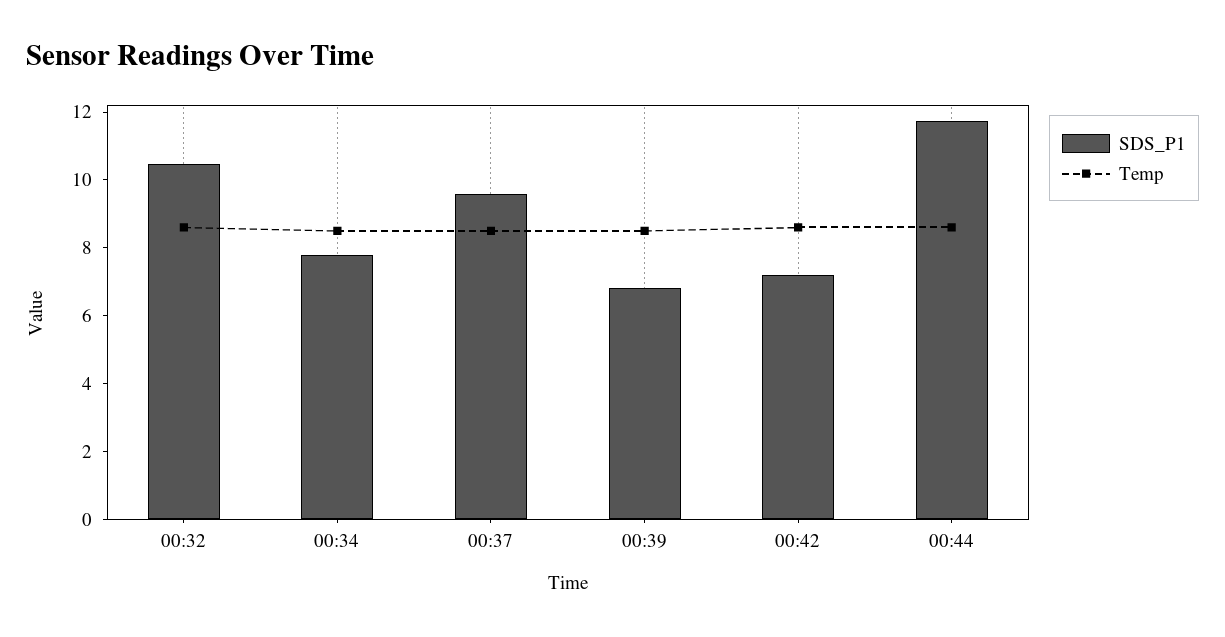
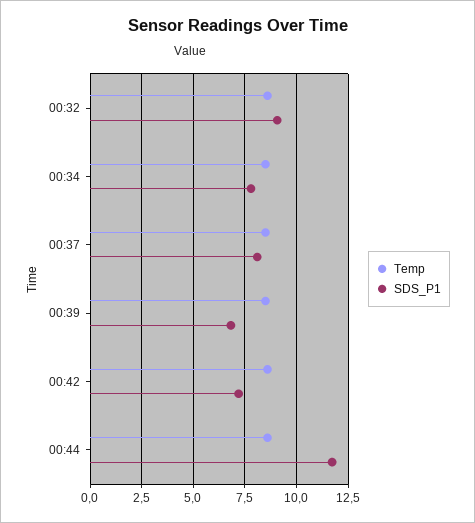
  {
    "SDS_P1": {
-     "00:32": 10.5,
+     "00:32": 9,
      "00:34": 8,
-     "00:37": 9.5,
+     "00:37": 8,
      "00:39": 7,
      "00:42": 7,
      "00:44": 11.5
    },
    "Temp": {
      "00:32": 8.5,
      "00:34": 8.5,
      "00:37": 8.5,
      "00:39": 8.5,
      "00:42": 8.5,
      "00:44": 8.5
    }
  }

